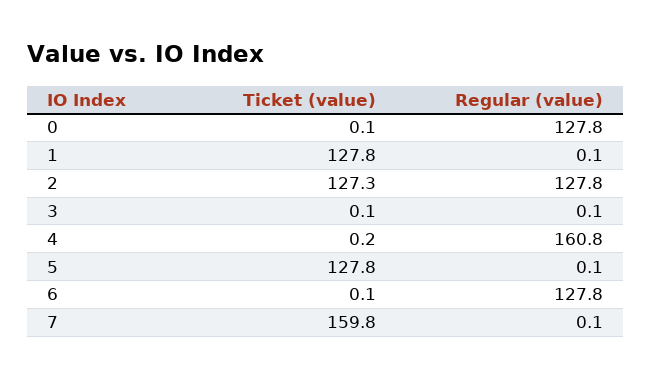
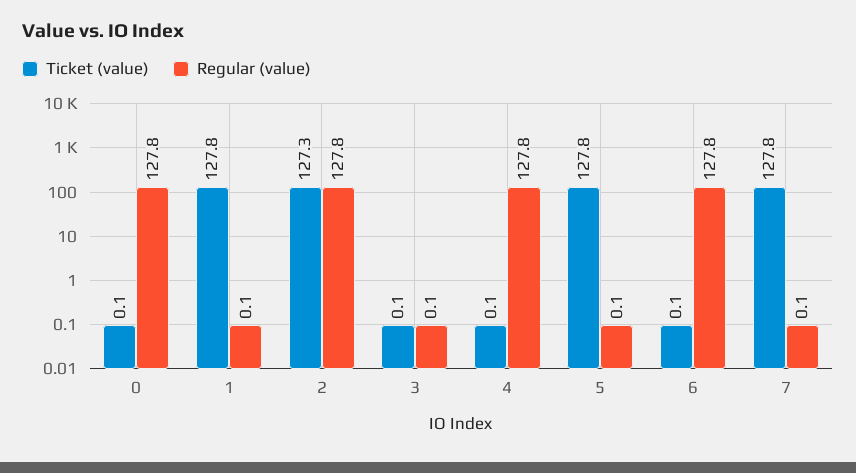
  {
    "Ticket (value)": {
      "0": 0.1,
      "1": 127.8,
      "2": 127.3,
      "3": 0.1,
-     "4": 0.2,
+     "4": 0.1,
      "5": 127.8,
      "6": 0.1,
-     "7": 159.8
+     "7": 127.8
    },
    "Regular (value)": {
      "0": 127.8,
      "1": 0.1,
      "2": 127.8,
      "3": 0.1,
-     "4": 160.8,
+     "4": 127.8,
      "5": 0.1,
      "6": 127.8,
      "7": 0.1
    }
  }

